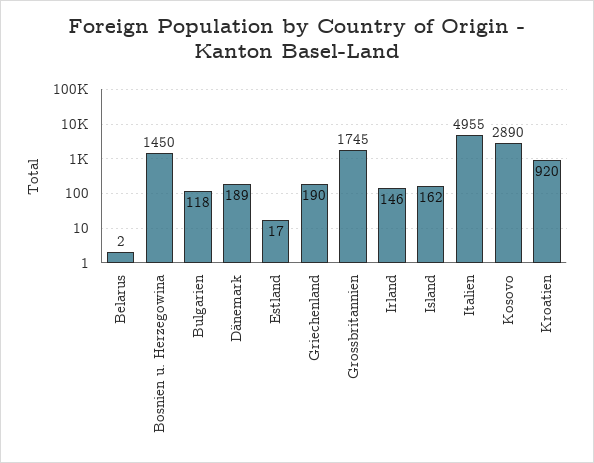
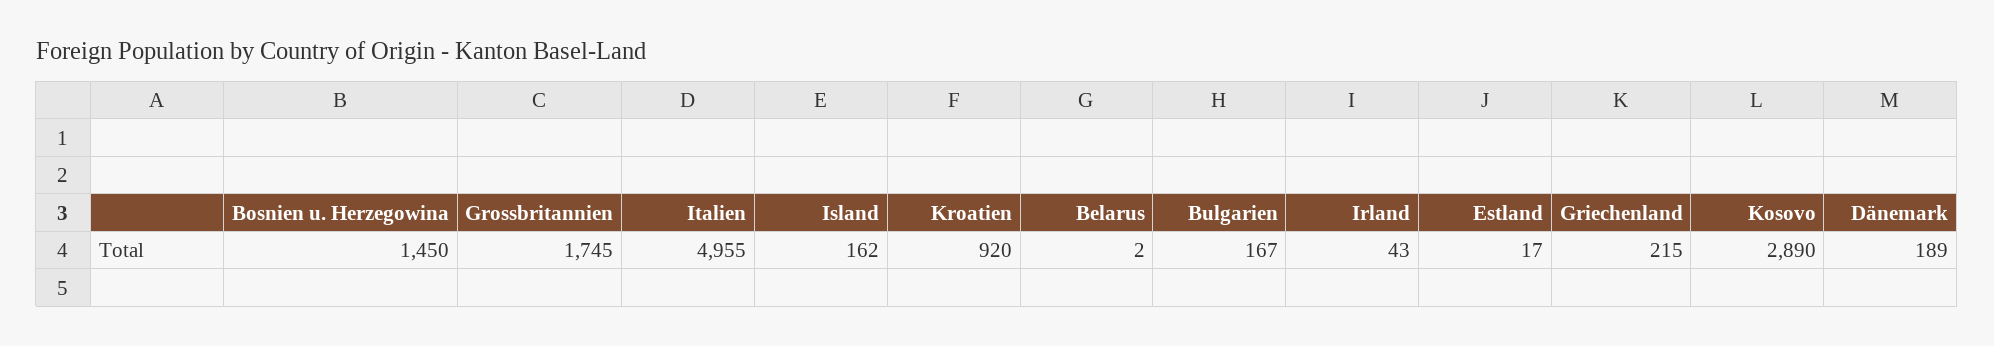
  {
    "Belarus": 2,
    "Bosnien u. Herzegowina": 1450,
-   "Bulgarien": 118,
+   "Bulgarien": 167,
    "Dänemark": 189,
    "Estland": 17,
-   "Griechenland": 190,
+   "Griechenland": 215,
    "Grossbritannien": 1745,
-   "Irland": 146,
+   "Irland": 43,
    "Island": 162,
    "Italien": 4955,
    "Kosovo": 2890,
    "Kroatien": 920
  }

